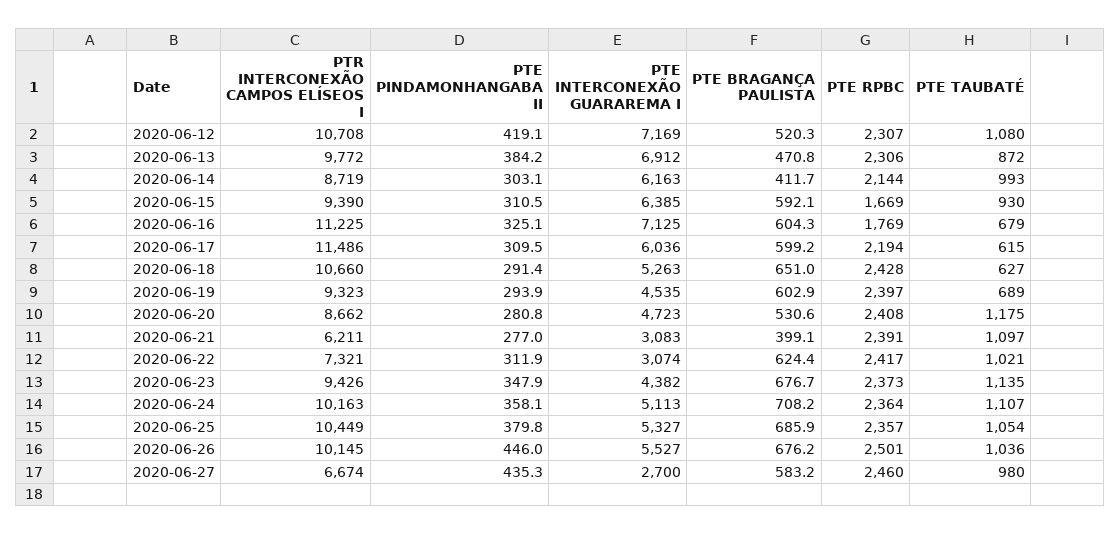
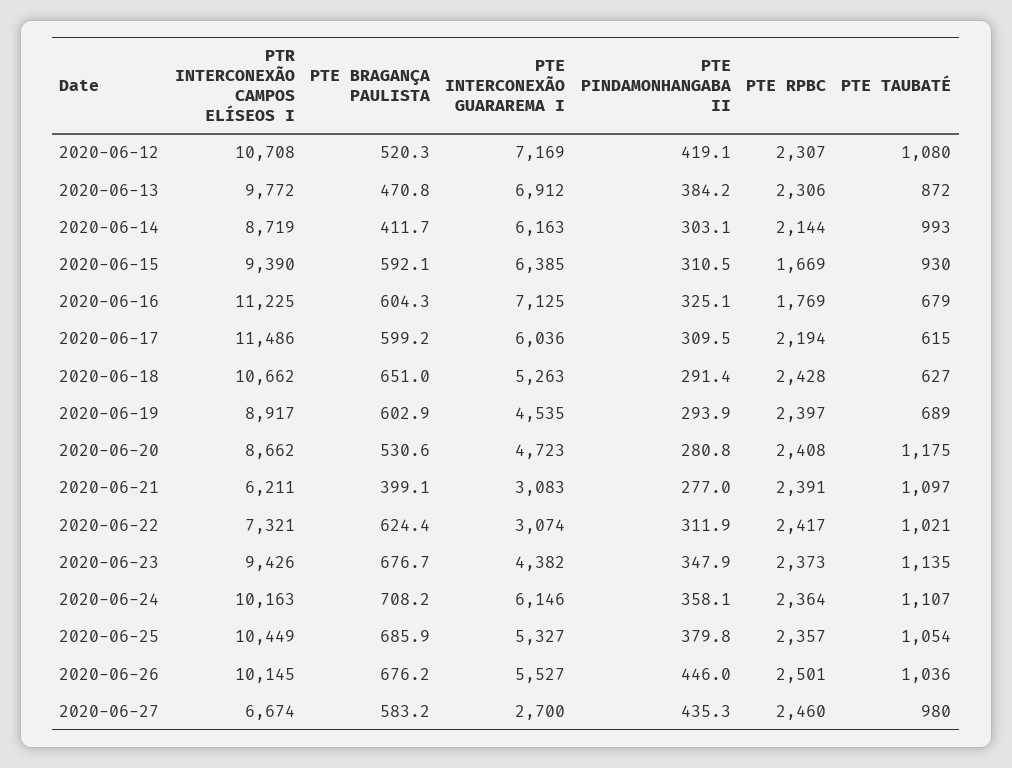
  {
    "PTR INTERCONEXÃO CAMPOS ELÍSEOS I": {
      "2020-06-12": 10708,
      "2020-06-13": 9772,
      "2020-06-14": 8719,
      "2020-06-15": 9390,
      "2020-06-16": 11225,
      "2020-06-17": 11486,
-     "2020-06-18": 10660,
+     "2020-06-18": 10662,
-     "2020-06-19": 9323,
+     "2020-06-19": 8917,
      "2020-06-20": 8662,
      "2020-06-21": 6211,
      "2020-06-22": 7321,
      "2020-06-23": 9426,
      "2020-06-24": 10163,
      "2020-06-25": 10449,
      "2020-06-26": 10145,
      "2020-06-27": 6674
    },
    "PTE PINDAMONHANGABA II": {
      "2020-06-12": 419.1,
      "2020-06-13": 384.2,
      "2020-06-14": 303.1,
      "2020-06-15": 310.5,
      "2020-06-16": 325.1,
      "2020-06-17": 309.5,
      "2020-06-18": 291.4,
      "2020-06-19": 293.9,
      "2020-06-20": 280.8,
      "2020-06-21": 277,
      "2020-06-22": 311.9,
      "2020-06-23": 347.9,
      "2020-06-24": 358.1,
      "2020-06-25": 379.8,
      "2020-06-26": 446,
      "2020-06-27": 435.3
    },
    "PTE INTERCONEXÃO GUARAREMA I": {
      "2020-06-12": 7169,
      "2020-06-13": 6912,
      "2020-06-14": 6163,
      "2020-06-15": 6385,
      "2020-06-16": 7125,
      "2020-06-17": 6036,
      "2020-06-18": 5263,
      "2020-06-19": 4535,
      "2020-06-20": 4723,
      "2020-06-21": 3083,
      "2020-06-22": 3074,
      "2020-06-23": 4382,
-     "2020-06-24": 5113,
+     "2020-06-24": 6146,
      "2020-06-25": 5327,
      "2020-06-26": 5527,
      "2020-06-27": 2700
    },
    "PTE BRAGANÇA PAULISTA": {
      "2020-06-12": 520.3,
      "2020-06-13": 470.8,
      "2020-06-14": 411.7,
      "2020-06-15": 592.1,
      "2020-06-16": 604.3,
      "2020-06-17": 599.2,
      "2020-06-18": 651,
      "2020-06-19": 602.9,
      "2020-06-20": 530.6,
      "2020-06-21": 399.1,
      "2020-06-22": 624.4,
      "2020-06-23": 676.7,
      "2020-06-24": 708.2,
      "2020-06-25": 685.9,
      "2020-06-26": 676.2,
      "2020-06-27": 583.2
    },
    "PTE RPBC": {
      "2020-06-12": 2307,
      "2020-06-13": 2306,
      "2020-06-14": 2144,
      "2020-06-15": 1669,
      "2020-06-16": 1769,
      "2020-06-17": 2194,
      "2020-06-18": 2428,
      "2020-06-19": 2397,
      "2020-06-20": 2408,
      "2020-06-21": 2391,
      "2020-06-22": 2417,
      "2020-06-23": 2373,
      "2020-06-24": 2364,
      "2020-06-25": 2357,
      "2020-06-26": 2501,
      "2020-06-27": 2460
    },
    "PTE TAUBATÉ": {
      "2020-06-12": 1080,
      "2020-06-13": 872,
      "2020-06-14": 993,
      "2020-06-15": 930,
      "2020-06-16": 679,
      "2020-06-17": 615,
      "2020-06-18": 627,
      "2020-06-19": 689,
      "2020-06-20": 1175,
      "2020-06-21": 1097,
      "2020-06-22": 1021,
      "2020-06-23": 1135,
      "2020-06-24": 1107,
      "2020-06-25": 1054,
      "2020-06-26": 1036,
      "2020-06-27": 980
    }
  }

